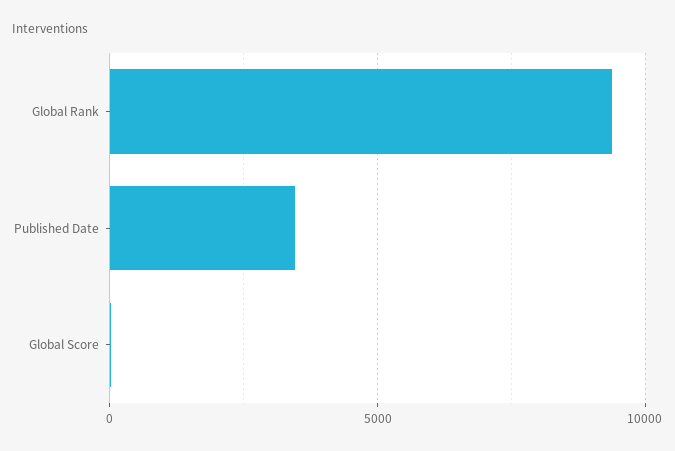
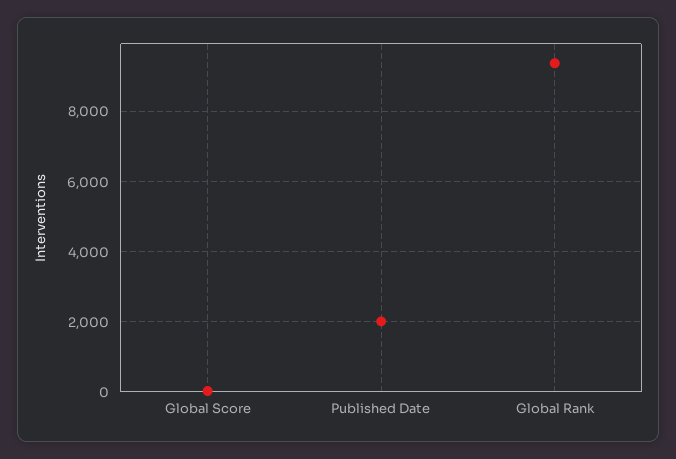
  {
    "Global Rank": 9400,
-   "Published Date": 3500,
+   "Published Date": 2000,
    "Global Score": 0
  }

